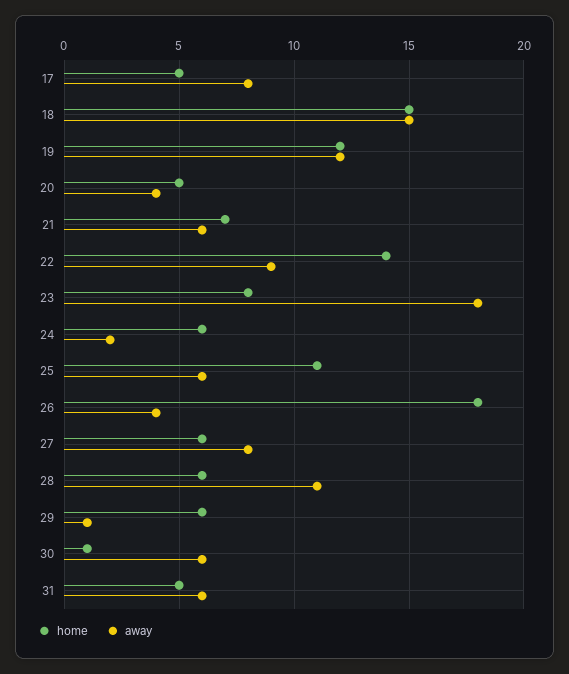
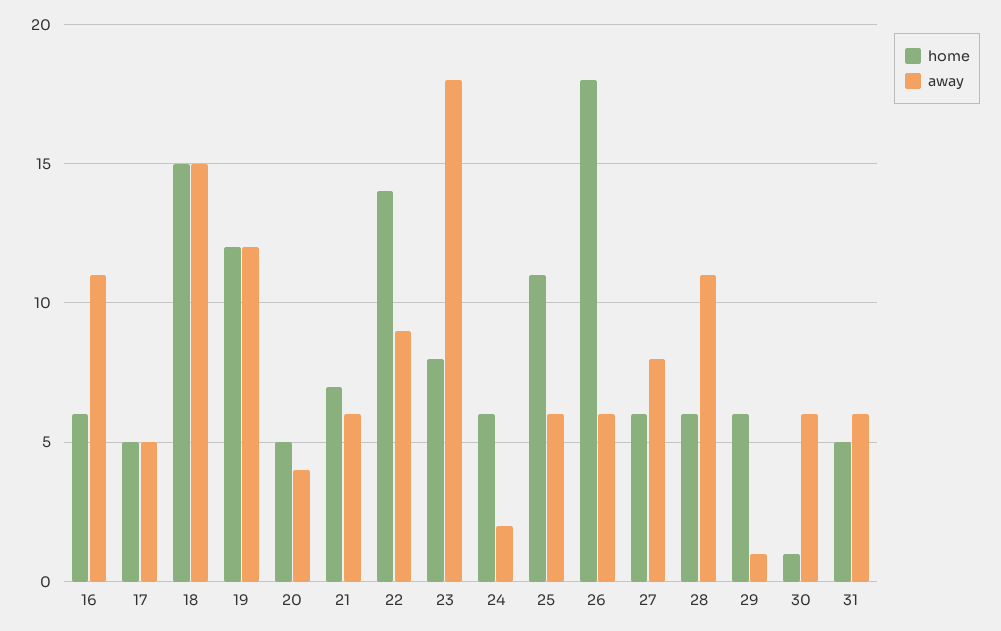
  {
    "home": {
      "17": 5,
      "18": 15,
      "19": 12,
      "20": 5,
      "21": 7,
      "22": 14,
      "23": 8,
      "24": 6,
      "25": 11,
      "26": 18,
      "27": 6,
      "28": 6,
      "29": 6,
      "30": 1,
-     "31": 5
+     "31": 5,
+     "16": 6
    },
    "away": {
-     "17": 8,
+     "17": 5,
      "18": 15,
      "19": 12,
      "20": 4,
      "21": 6,
      "22": 9,
      "23": 18,
      "24": 2,
      "25": 6,
-     "26": 4,
+     "26": 6,
      "27": 8,
      "28": 11,
      "29": 1,
      "30": 6,
-     "31": 6
+     "31": 6,
+     "16": 11
    }
  }

